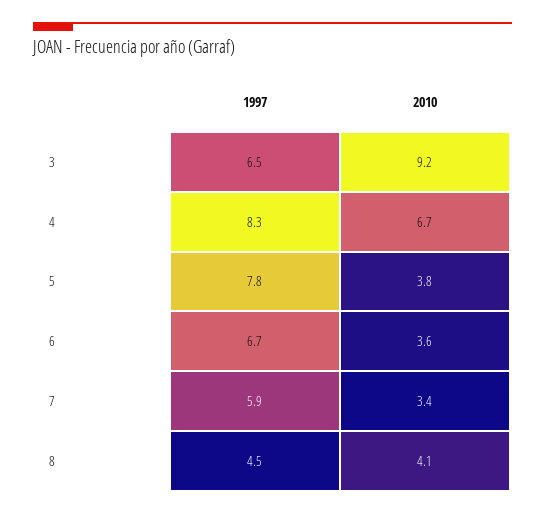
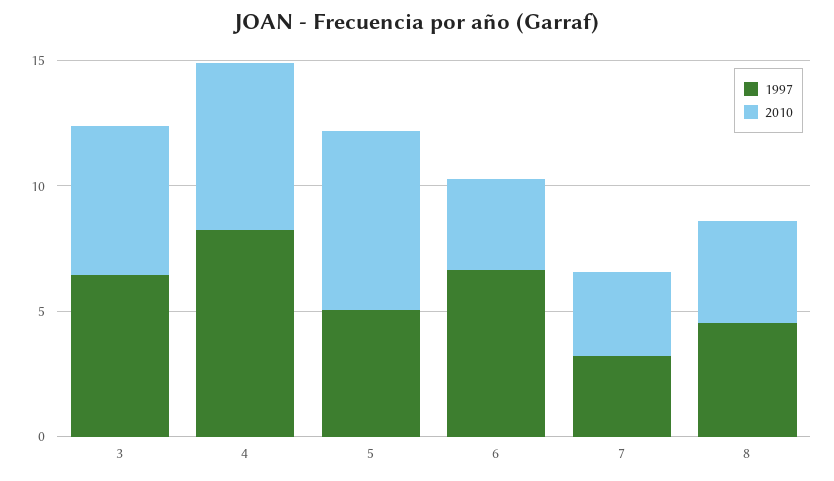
  {
    "1997": {
      "3": 6.5,
      "4": 8.3,
-     "5": 7.8,
+     "5": 5,
      "6": 6.7,
-     "7": 5.9,
+     "7": 3,
      "8": 4.5
    },
    "2010": {
-     "3": 9.2,
+     "3": 6,
      "4": 6.7,
-     "5": 3.8,
+     "5": 7,
      "6": 3.6,
      "7": 3.4,
      "8": 4.1
    }
  }

